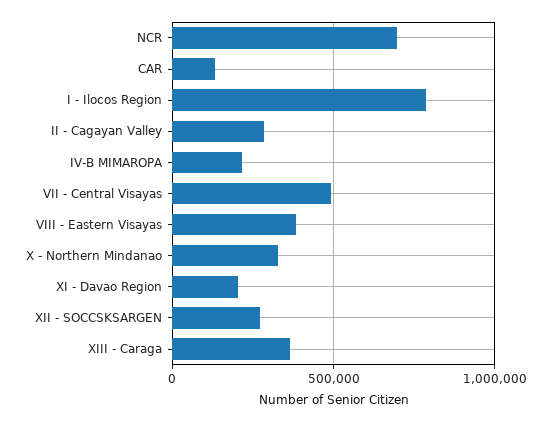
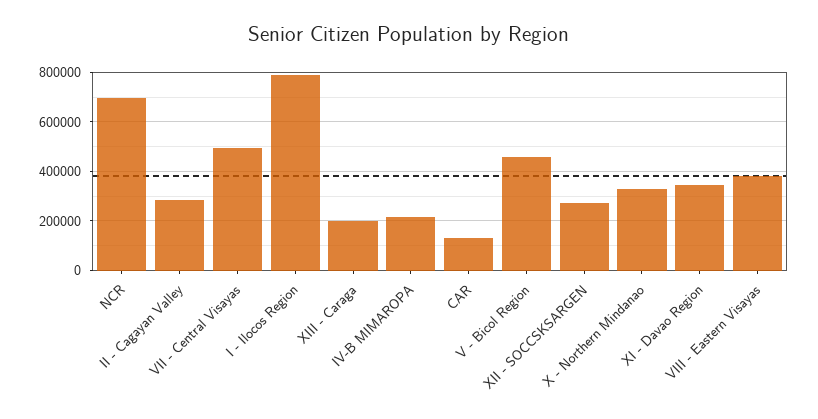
  {
    "NCR": 700000,
    "CAR": 125000,
    "I - Ilocos Region": 775000,
    "II - Cagayan Valley": 275000,
    "IV-B MIMAROPA": 225000,
    "VII - Central Visayas": 500000,
    "VIII - Eastern Visayas": 375000,
    "X - Northern Mindanao": 325000,
-   "XI - Davao Region": 200000,
+   "XI - Davao Region": 350000,
    "XII - SOCCSKSARGEN": 275000,
-   "XIII - Caraga": 350000
+   "XIII - Caraga": 200000,
+   "V - Bicol Region": 450000
  }

